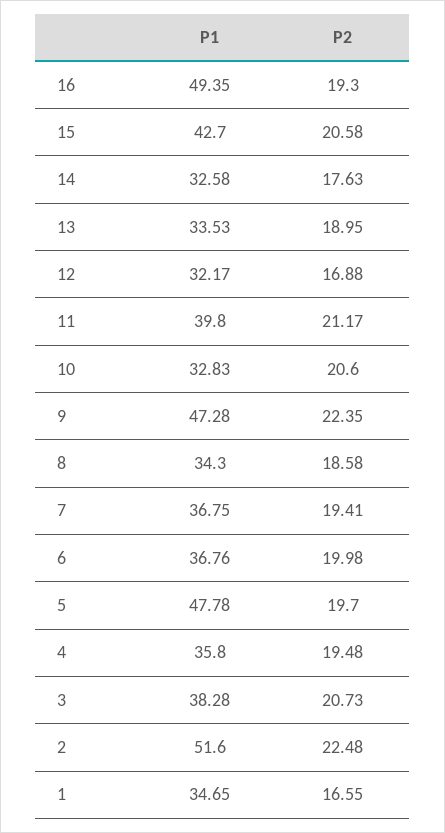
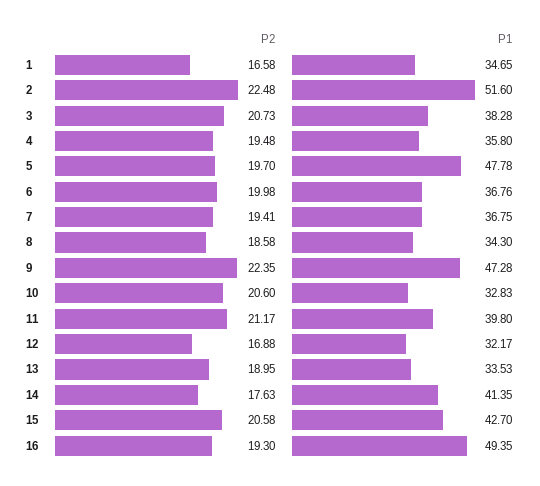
  {
    "P1": {
      "16": 49.35,
      "15": 42.7,
-     "14": 32.58,
+     "14": 41.35,
      "13": 33.53,
      "12": 32.17,
      "11": 39.8,
      "10": 32.83,
      "9": 47.28,
      "8": 34.3,
      "7": 36.75,
      "6": 36.76,
      "5": 47.78,
      "4": 35.8,
      "3": 38.28,
      "2": 51.6,
      "1": 34.65
    },
    "P2": {
      "16": 19.3,
      "15": 20.58,
      "14": 17.63,
      "13": 18.95,
      "12": 16.88,
      "11": 21.17,
      "10": 20.6,
      "9": 22.35,
      "8": 18.58,
      "7": 19.41,
      "6": 19.98,
      "5": 19.7,
      "4": 19.48,
      "3": 20.73,
      "2": 22.48,
-     "1": 16.55
+     "1": 16.58
    }
  }

